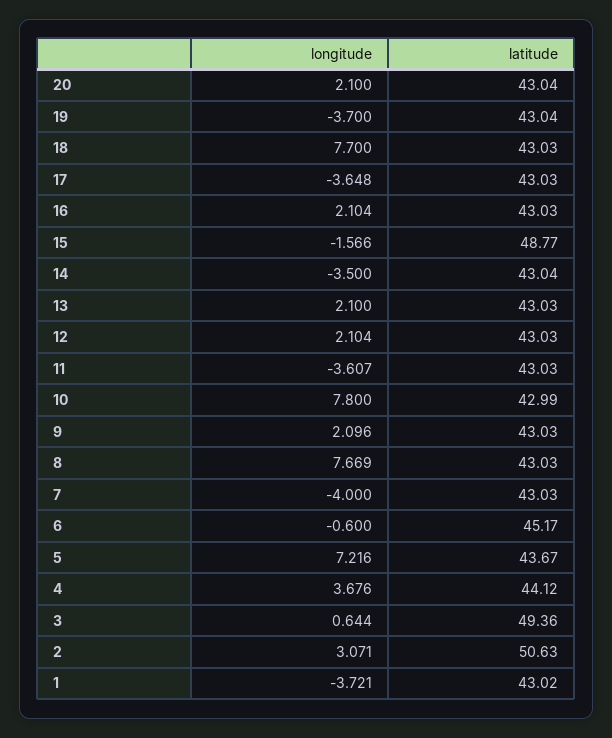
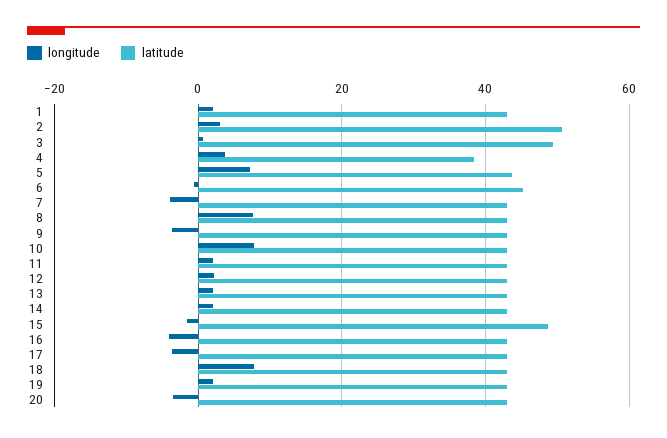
  {
    "longitude": {
-     "20": 2.1,
+     "20": -4,
-     "19": -3.7,
+     "19": 2,
      "18": 7.7,
      "17": -3.648,
-     "16": 2.104,
+     "16": -4,
      "15": -1.566,
-     "14": -3.5,
+     "14": 2,
      "13": 2.1,
      "12": 2.104,
-     "11": -3.607,
+     "11": 2,
      "10": 7.8,
-     "9": 2.096,
+     "9": -4,
      "8": 7.669,
      "7": -4,
      "6": -0.6,
      "5": 7.216,
      "4": 3.676,
      "3": 0.644,
      "2": 3.071,
-     "1": -3.721
+     "1": 2
    },
    "latitude": {
      "20": 43.04,
      "19": 43.04,
      "18": 43.03,
      "17": 43.03,
      "16": 43.03,
      "15": 48.77,
      "14": 43.04,
      "13": 43.03,
      "12": 43.03,
      "11": 43.03,
      "10": 42.99,
      "9": 43.03,
      "8": 43.03,
      "7": 43.03,
      "6": 45.17,
      "5": 43.67,
-     "4": 44.12,
+     "4": 38,
      "3": 49.36,
      "2": 50.63,
      "1": 43.02
    }
  }

